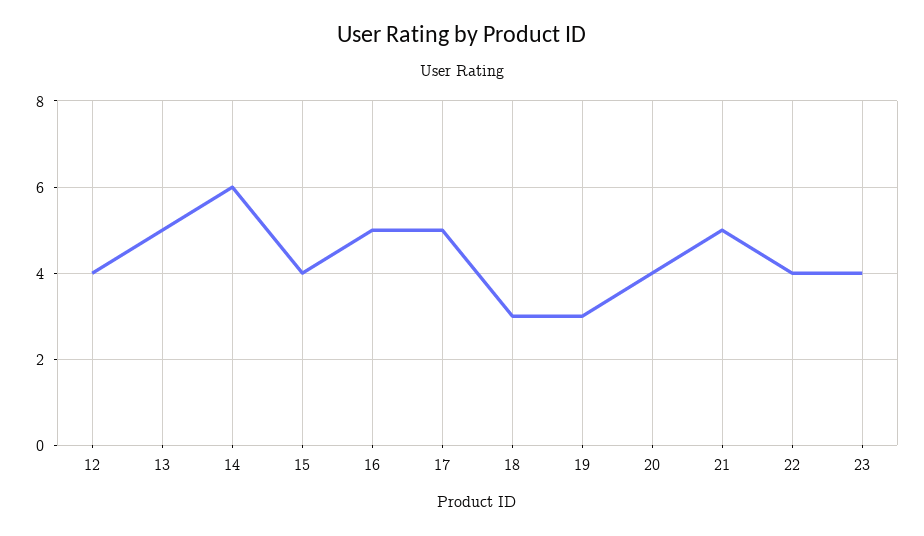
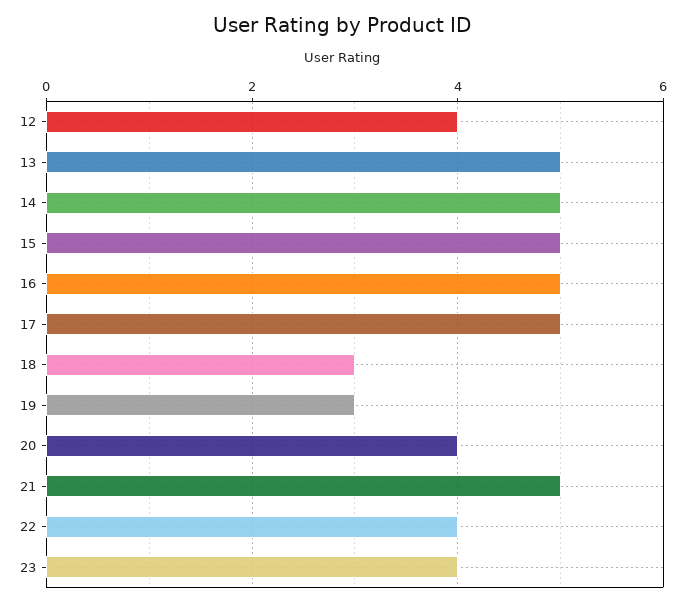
  {
    "12": 4,
    "13": 5,
-   "14": 6,
+   "14": 5,
-   "15": 4,
+   "15": 5,
    "16": 5,
    "17": 5,
    "18": 3,
    "19": 3,
    "20": 4,
    "21": 5,
    "22": 4,
    "23": 4
  }

